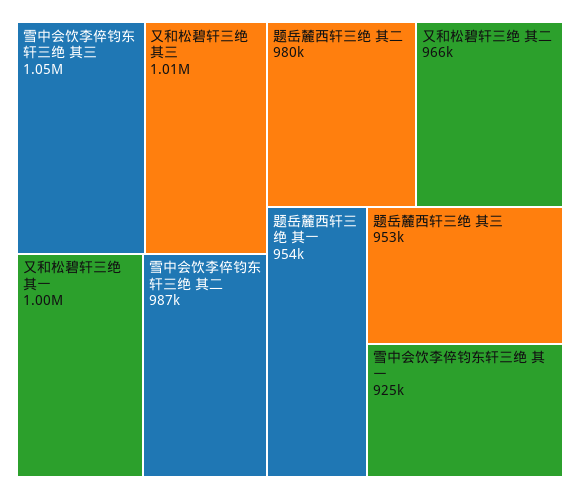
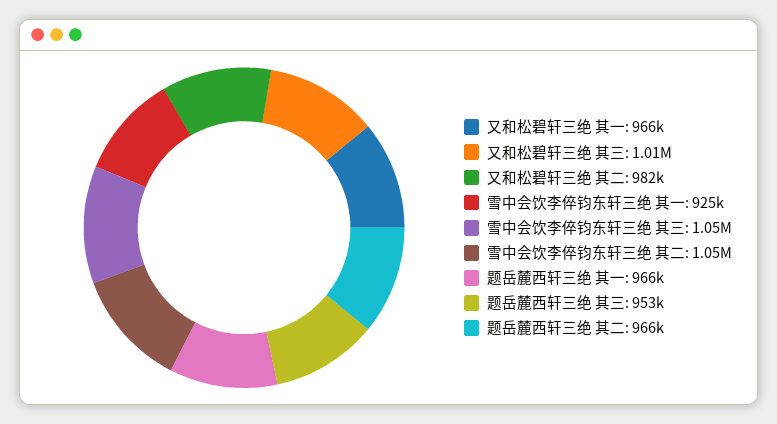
  {
    "雪中会饮李倅钧东轩三绝 其三": 1050000,
    "又和松碧轩三绝 其三": 1010000,
-   "又和松碧轩三绝 其一": 1000000,
+   "又和松碧轩三绝 其一": 966000,
-   "雪中会饮李倅钧东轩三绝 其二": 987000,
+   "雪中会饮李倅钧东轩三绝 其二": 1050000,
-   "题岳麓西轩三绝 其二": 980000,
+   "题岳麓西轩三绝 其二": 966000,
-   "又和松碧轩三绝 其二": 966000,
+   "又和松碧轩三绝 其二": 982000,
-   "题岳麓西轩三绝 其一": 954000,
+   "题岳麓西轩三绝 其一": 966000,
    "题岳麓西轩三绝 其三": 953000,
    "雪中会饮李倅钧东轩三绝 其一": 925000
  }

